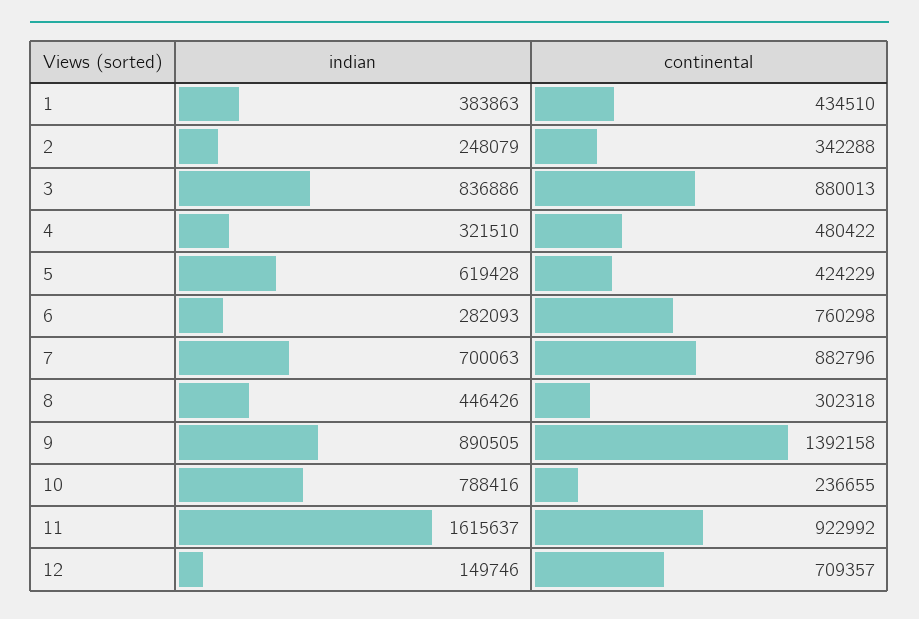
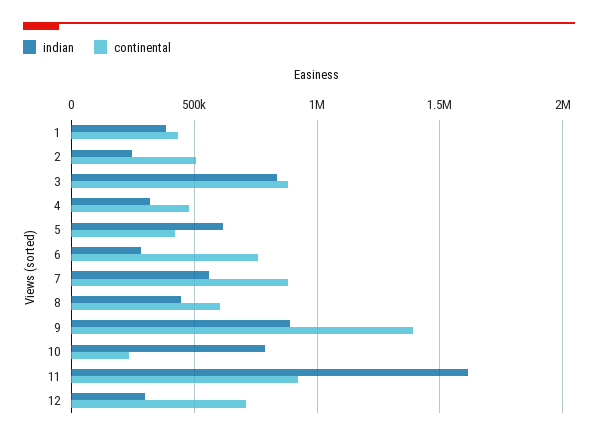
  {
    "indian": {
      "1": 383863,
      "2": 248079,
      "3": 836886,
      "4": 321510,
      "5": 619428,
      "6": 282093,
-     "7": 700063,
+     "7": 550000,
      "8": 446426,
      "9": 890505,
      "10": 788416,
      "11": 1615637,
-     "12": 149746
+     "12": 300000
    },
    "continental": {
      "1": 434510,
-     "2": 342288,
+     "2": 500000,
      "3": 880013,
      "4": 480422,
      "5": 424229,
      "6": 760298,
      "7": 882796,
-     "8": 302318,
+     "8": 600000,
      "9": 1392158,
      "10": 236655,
      "11": 922992,
      "12": 709357
    }
  }

